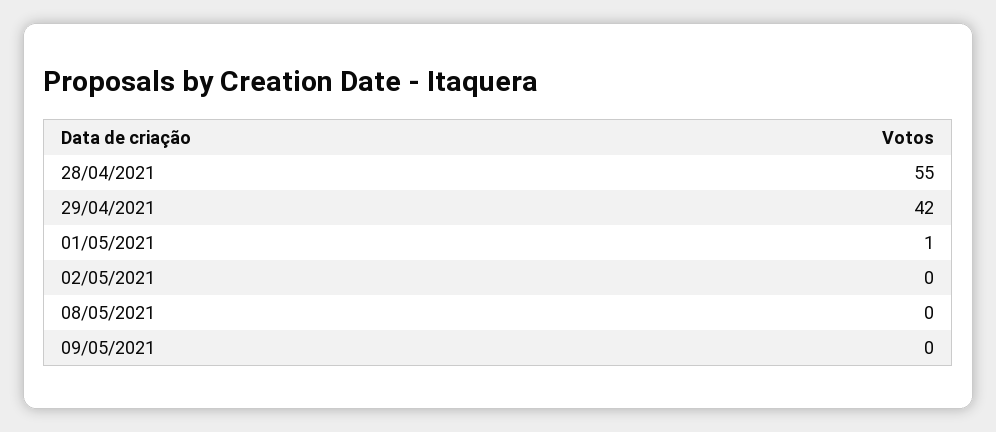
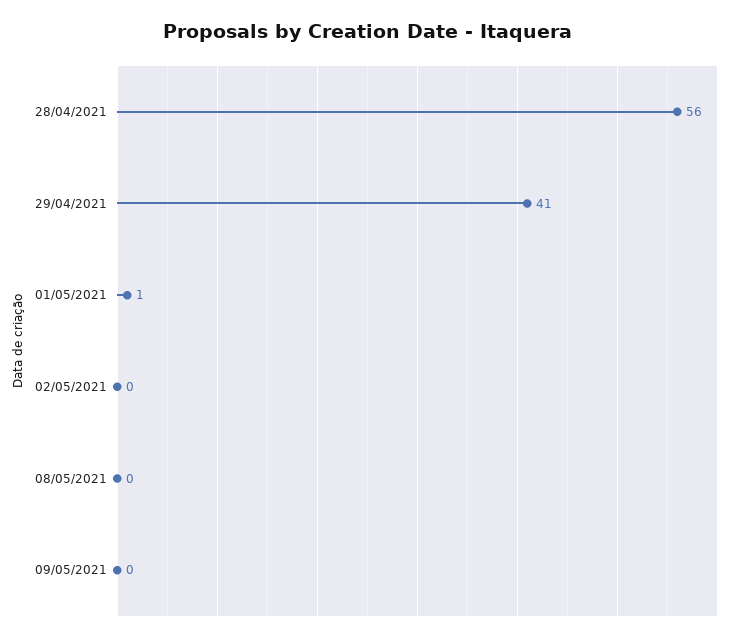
  {
-   "28/04/2021": 55,
+   "28/04/2021": 56,
-   "29/04/2021": 42,
+   "29/04/2021": 41,
    "01/05/2021": 1,
    "02/05/2021": 0,
    "08/05/2021": 0,
    "09/05/2021": 0
  }

